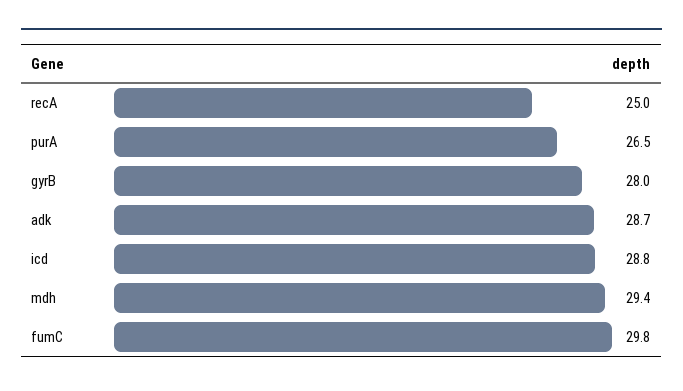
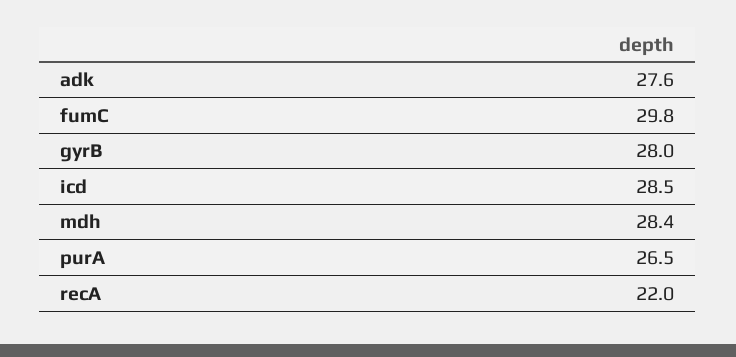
  {
-   "recA": 25,
+   "recA": 22,
    "purA": 26.5,
    "gyrB": 28,
-   "adk": 28.7,
+   "adk": 27.6,
-   "icd": 28.8,
+   "icd": 28.5,
-   "mdh": 29.4,
+   "mdh": 28.4,
    "fumC": 29.8
  }

